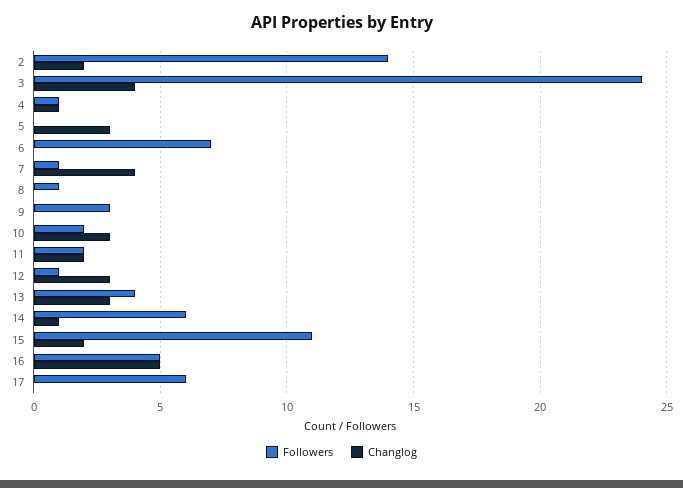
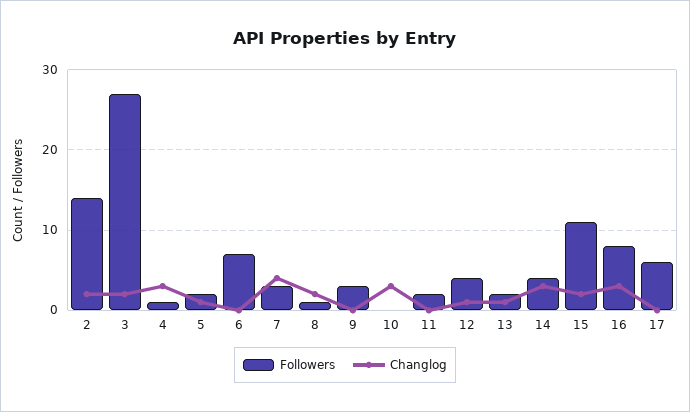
  {
    "Followers": {
      "2": 14,
-     "3": 24,
+     "3": 27,
      "4": 1,
-     "5": 0,
+     "5": 2,
      "6": 7,
-     "7": 1,
+     "7": 3,
      "8": 1,
      "9": 3,
-     "10": 2,
+     "10": 0,
      "11": 2,
-     "12": 1,
+     "12": 4,
-     "13": 4,
+     "13": 2,
-     "14": 6,
+     "14": 4,
      "15": 11,
-     "16": 5,
+     "16": 8,
      "17": 6
    },
    "Changlog": {
      "2": 2,
-     "3": 4,
+     "3": 2,
-     "4": 1,
+     "4": 3,
-     "5": 3,
+     "5": 1,
      "6": 0,
      "7": 4,
-     "8": 0,
+     "8": 2,
      "9": 0,
      "10": 3,
-     "11": 2,
+     "11": 0,
-     "12": 3,
+     "12": 1,
-     "13": 3,
+     "13": 1,
-     "14": 1,
+     "14": 3,
      "15": 2,
-     "16": 5,
+     "16": 3,
      "17": 0
    }
  }

